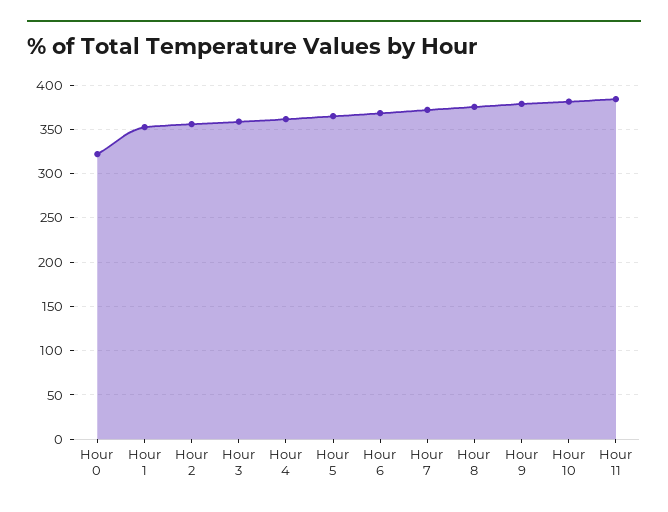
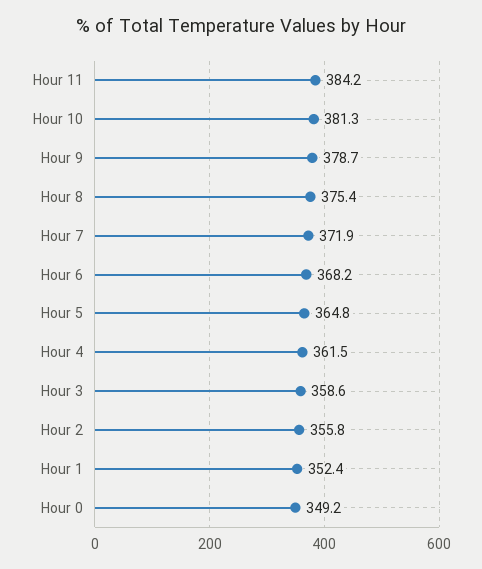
  {
-   "Hour 0": 320,
+   "Hour 0": 349.2,
    "Hour 1": 352.4,
    "Hour 2": 355.8,
    "Hour 3": 358.6,
    "Hour 4": 361.5,
    "Hour 5": 364.8,
    "Hour 6": 368.2,
    "Hour 7": 371.9,
    "Hour 8": 375.4,
    "Hour 9": 378.7,
    "Hour 10": 381.3,
    "Hour 11": 384.2
  }

